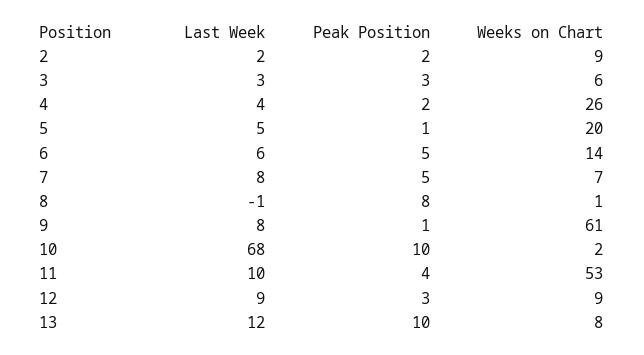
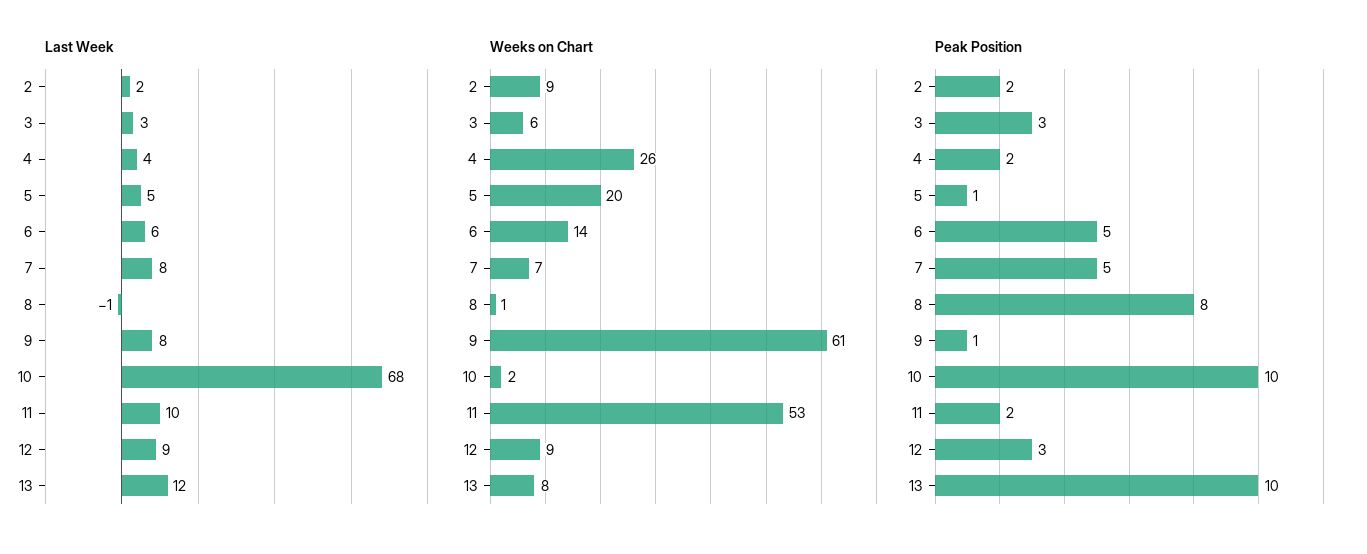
  {
    "Last Week": {
      "2": 2,
      "3": 3,
      "4": 4,
      "5": 5,
      "6": 6,
      "7": 8,
      "8": -1,
      "9": 8,
      "10": 68,
      "11": 10,
      "12": 9,
      "13": 12
    },
    "Peak Position": {
      "2": 2,
      "3": 3,
      "4": 2,
      "5": 1,
      "6": 5,
      "7": 5,
      "8": 8,
      "9": 1,
      "10": 10,
-     "11": 4,
+     "11": 2,
      "12": 3,
      "13": 10
    },
    "Weeks on Chart": {
      "2": 9,
      "3": 6,
      "4": 26,
      "5": 20,
      "6": 14,
      "7": 7,
      "8": 1,
      "9": 61,
      "10": 2,
      "11": 53,
      "12": 9,
      "13": 8
    }
  }

